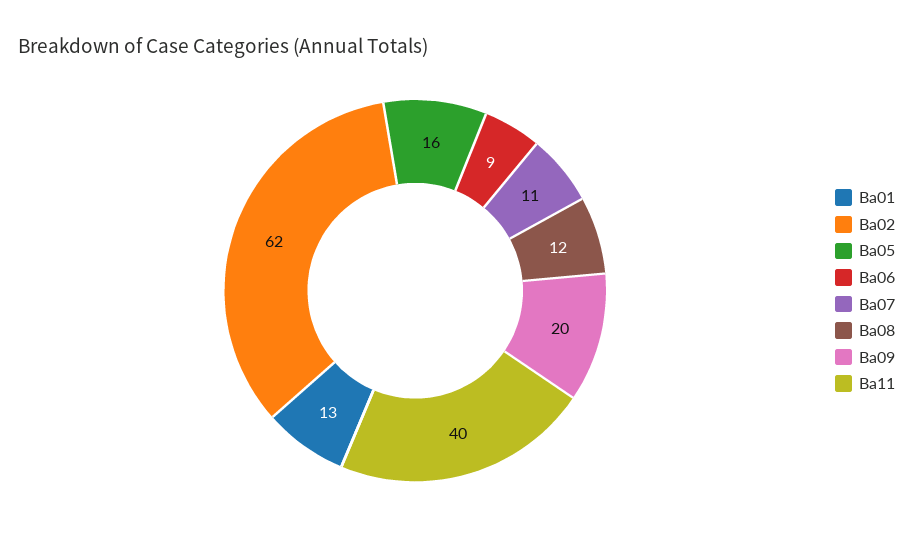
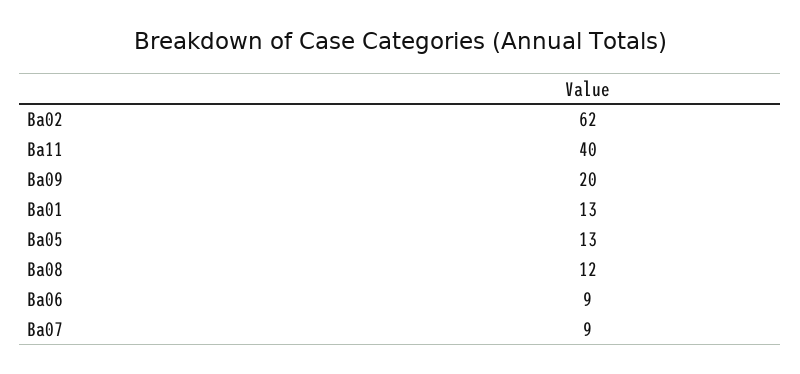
  {
    "Ba01": 13,
    "Ba02": 62,
-   "Ba05": 16,
+   "Ba05": 13,
    "Ba06": 9,
-   "Ba07": 11,
+   "Ba07": 9,
    "Ba08": 12,
    "Ba09": 20,
    "Ba11": 40
  }

